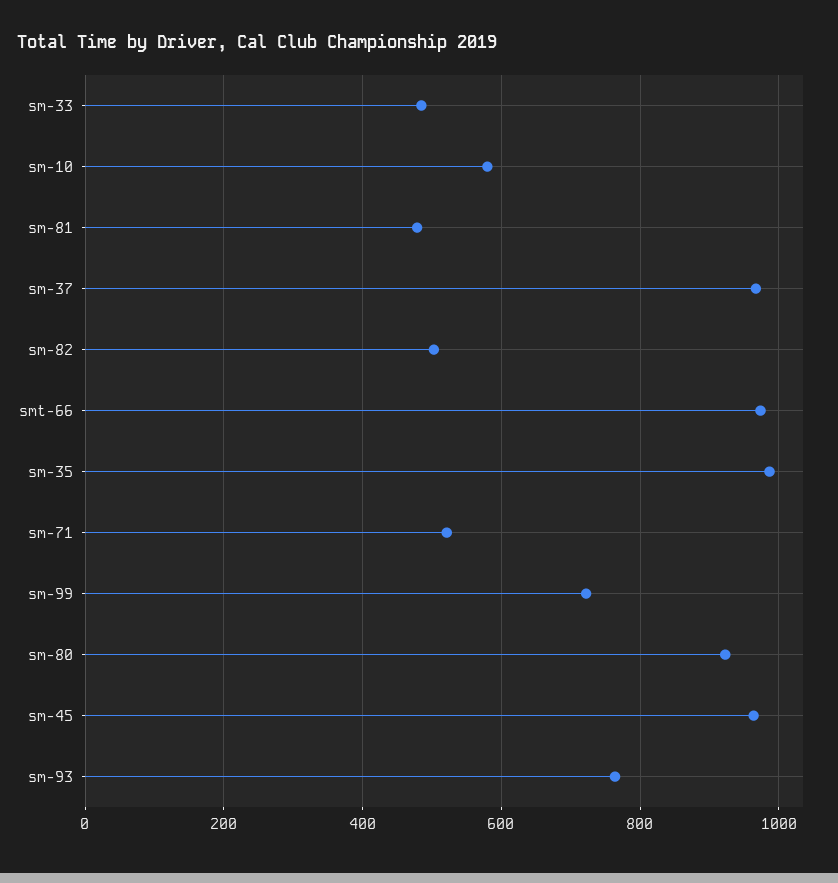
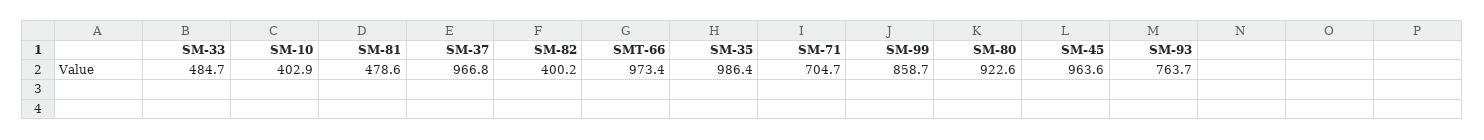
  {
    "sm-33": 484.7,
-   "sm-10": 580,
+   "sm-10": 402.9,
    "sm-81": 478.6,
    "sm-37": 966.8,
-   "sm-82": 500,
+   "sm-82": 400.2,
    "smt-66": 973.4,
    "sm-35": 986.4,
-   "sm-71": 520,
+   "sm-71": 704.7,
-   "sm-99": 720,
+   "sm-99": 858.7,
    "sm-80": 922.6,
    "sm-45": 963.6,
    "sm-93": 763.7
  }

